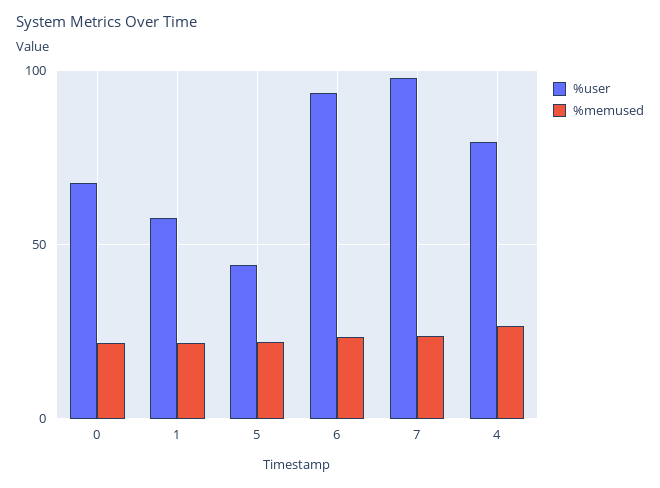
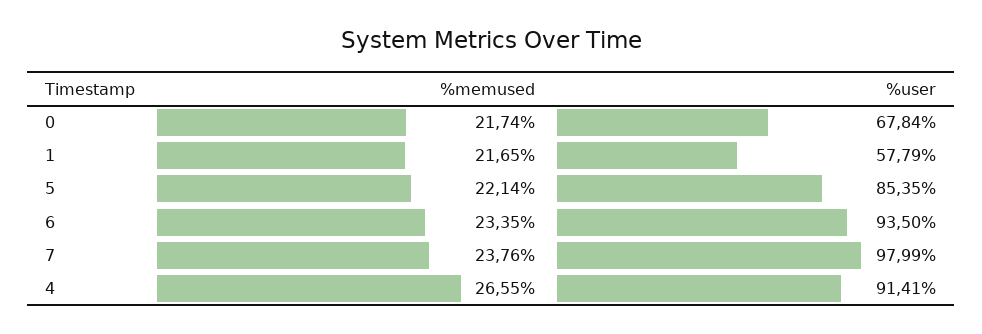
  {
    "%user": {
      "0": 67.84,
      "1": 57.79,
-     "5": 45,
+     "5": 85.35,
      "6": 93.5,
      "7": 97.99,
-     "4": 80
+     "4": 91.41
    },
    "%memused": {
      "0": 21.74,
      "1": 21.65,
      "5": 22.14,
      "6": 23.35,
      "7": 23.76,
      "4": 26.55
    }
  }

